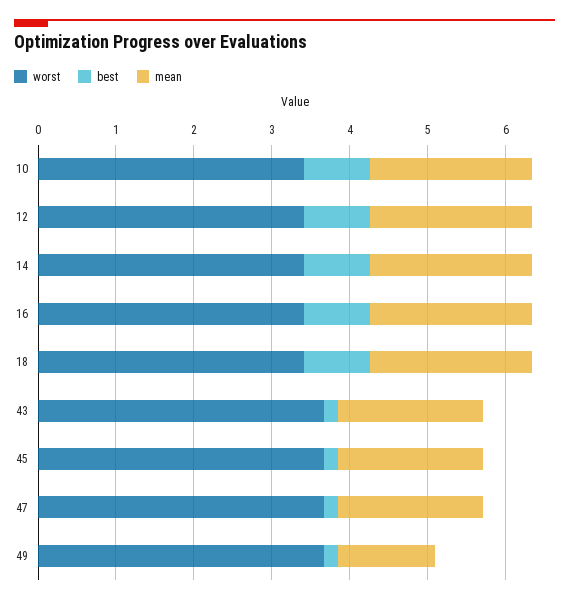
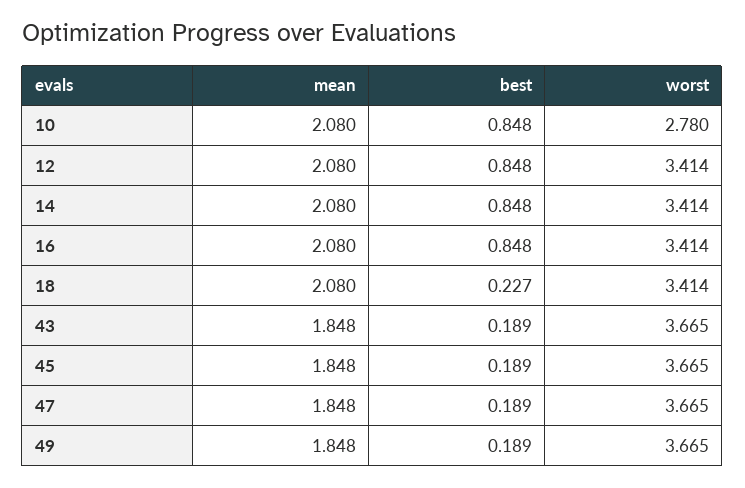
  {
    "worst": {
-     "10": 3.4,
+     "10": 2.78,
      "12": 3.414,
      "14": 3.414,
      "16": 3.414,
      "18": 3.414,
      "43": 3.665,
      "45": 3.665,
      "47": 3.665,
      "49": 3.665
    },
    "best": {
      "10": 0.848,
      "12": 0.848,
      "14": 0.848,
      "16": 0.848,
-     "18": 0.8,
+     "18": 0.227,
      "43": 0.189,
      "45": 0.189,
      "47": 0.189,
      "49": 0.189
    },
    "mean": {
      "10": 2.08,
      "12": 2.08,
      "14": 2.08,
      "16": 2.08,
      "18": 2.08,
      "43": 1.848,
      "45": 1.848,
      "47": 1.848,
-     "49": 1.2
+     "49": 1.848
    }
  }

